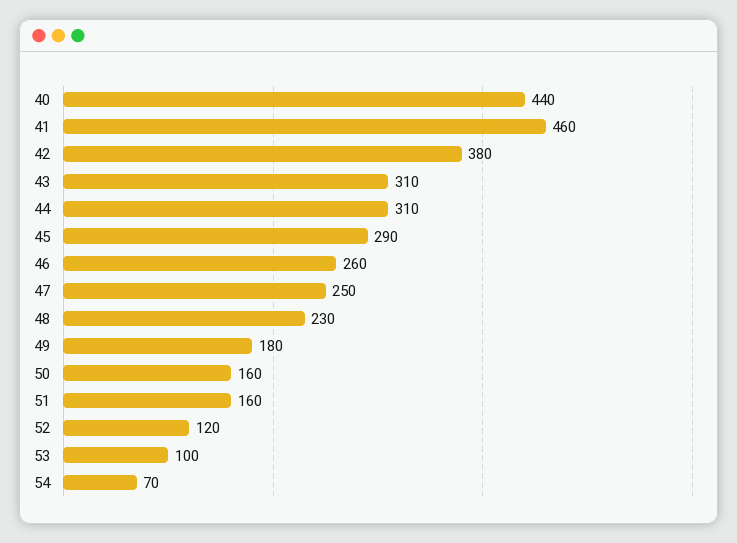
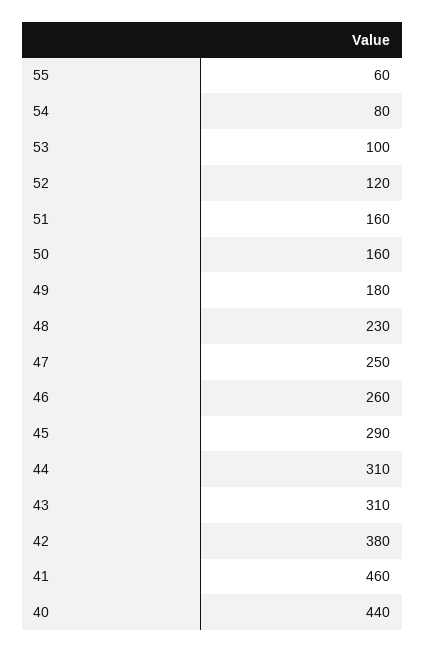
  {
    "40": 440,
    "41": 460,
    "42": 380,
    "43": 310,
    "44": 310,
    "45": 290,
    "46": 260,
    "47": 250,
    "48": 230,
    "49": 180,
    "50": 160,
    "51": 160,
    "52": 120,
    "53": 100,
-   "54": 70
+   "54": 80,
+   "55": 60
  }

